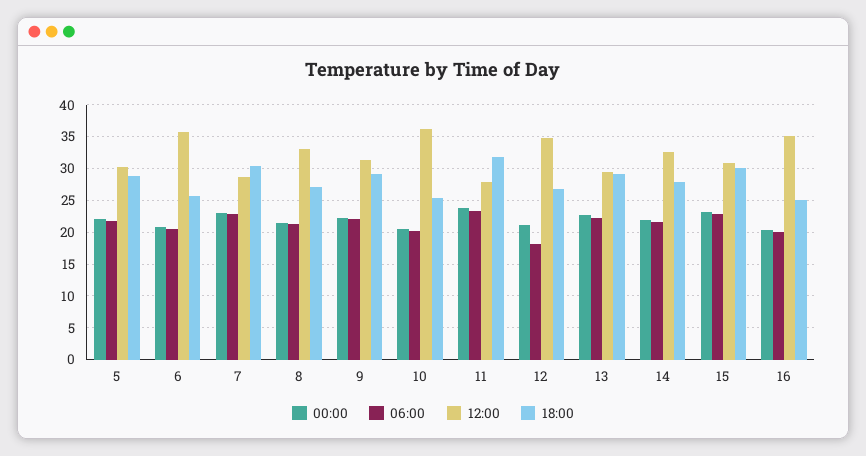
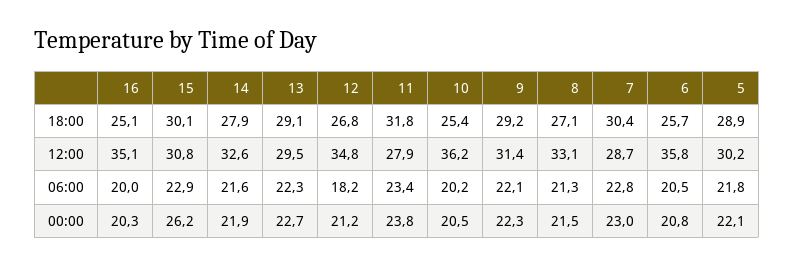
  {
    "00:00": {
      "5": 22.1,
      "6": 20.8,
      "7": 23,
      "8": 21.5,
      "9": 22.3,
      "10": 20.5,
      "11": 23.8,
      "12": 21.2,
      "13": 22.7,
      "14": 21.9,
-     "15": 23,
+     "15": 26.2,
      "16": 20.3
    },
    "06:00": {
      "5": 21.8,
      "6": 20.5,
      "7": 22.8,
      "8": 21.3,
      "9": 22.1,
      "10": 20.2,
      "11": 23.4,
      "12": 18.2,
      "13": 22.3,
      "14": 21.6,
      "15": 22.9,
      "16": 20
    },
    "12:00": {
      "5": 30.2,
      "6": 35.8,
      "7": 28.7,
      "8": 33.1,
      "9": 31.4,
      "10": 36.2,
      "11": 27.9,
      "12": 34.8,
      "13": 29.5,
      "14": 32.6,
      "15": 30.8,
      "16": 35.1
    },
    "18:00": {
      "5": 28.9,
      "6": 25.7,
      "7": 30.4,
      "8": 27.1,
      "9": 29.2,
      "10": 25.4,
      "11": 31.8,
      "12": 26.8,
      "13": 29.1,
      "14": 27.9,
      "15": 30.1,
      "16": 25.1
    }
  }

